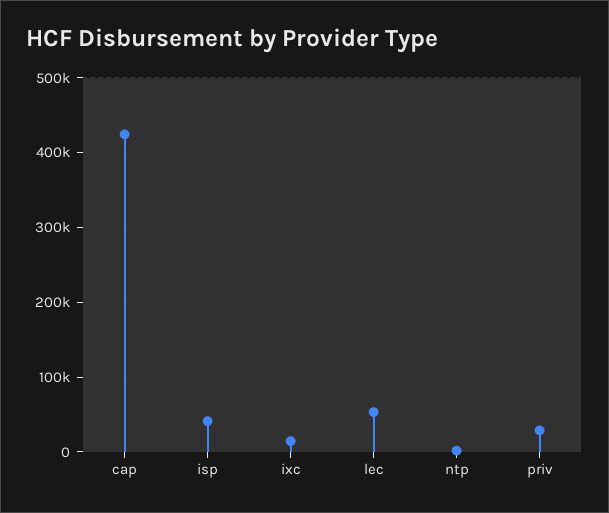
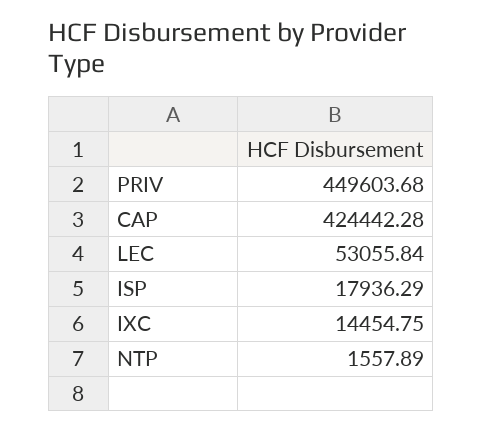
  {
    "cap": 424442.28,
-   "isp": 40000,
+   "isp": 17936.29,
    "ixc": 14454.75,
    "lec": 53055.84,
    "ntp": 1557.89,
-   "priv": 30000
+   "priv": 449603.68
  }

